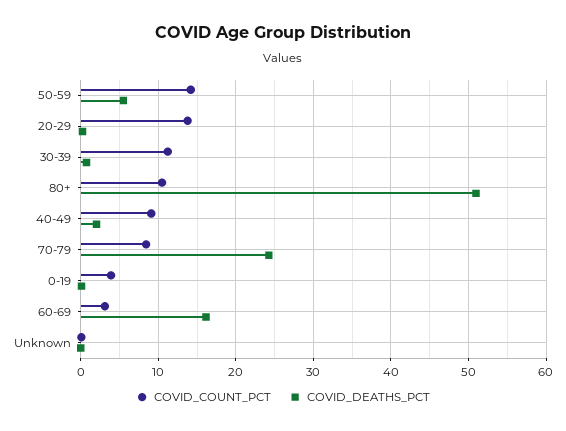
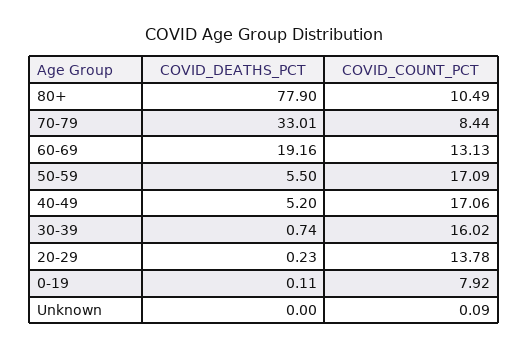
  {
    "COVID_COUNT_PCT": {
-     "50-59": 14,
+     "50-59": 17.09,
      "20-29": 13.78,
-     "30-39": 11,
+     "30-39": 16.02,
      "80+": 10.49,
-     "40-49": 9,
+     "40-49": 17.06,
      "70-79": 8.44,
-     "0-19": 4,
+     "0-19": 7.92,
-     "60-69": 3,
+     "60-69": 13.13,
      "Unknown": 0.09
    },
    "COVID_DEATHS_PCT": {
      "50-59": 5.5,
      "20-29": 0.23,
      "30-39": 0.74,
-     "80+": 51,
+     "80+": 77.9,
-     "40-49": 2,
+     "40-49": 5.2,
-     "70-79": 24,
+     "70-79": 33.01,
      "0-19": 0.11,
-     "60-69": 16,
+     "60-69": 19.16,
      "Unknown": 0
    }
  }

